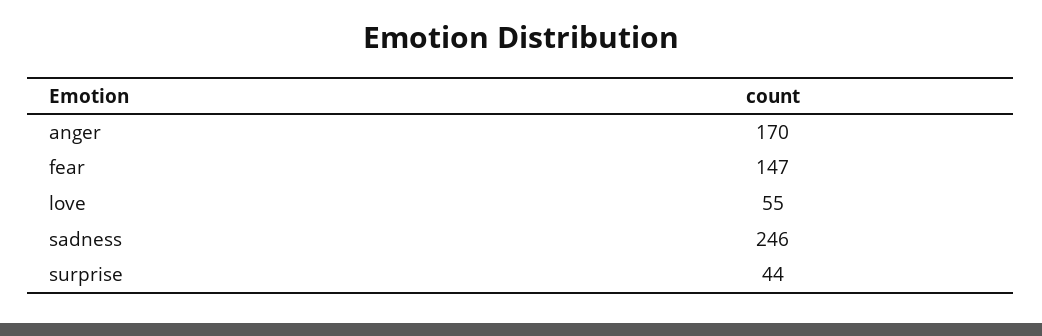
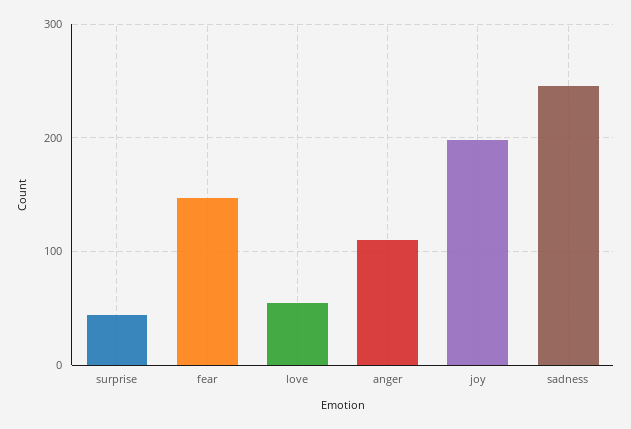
  {
-   "anger": 170,
+   "anger": 110,
    "fear": 147,
    "love": 55,
    "sadness": 246,
-   "surprise": 44
+   "surprise": 44,
+   "joy": 200
  }

